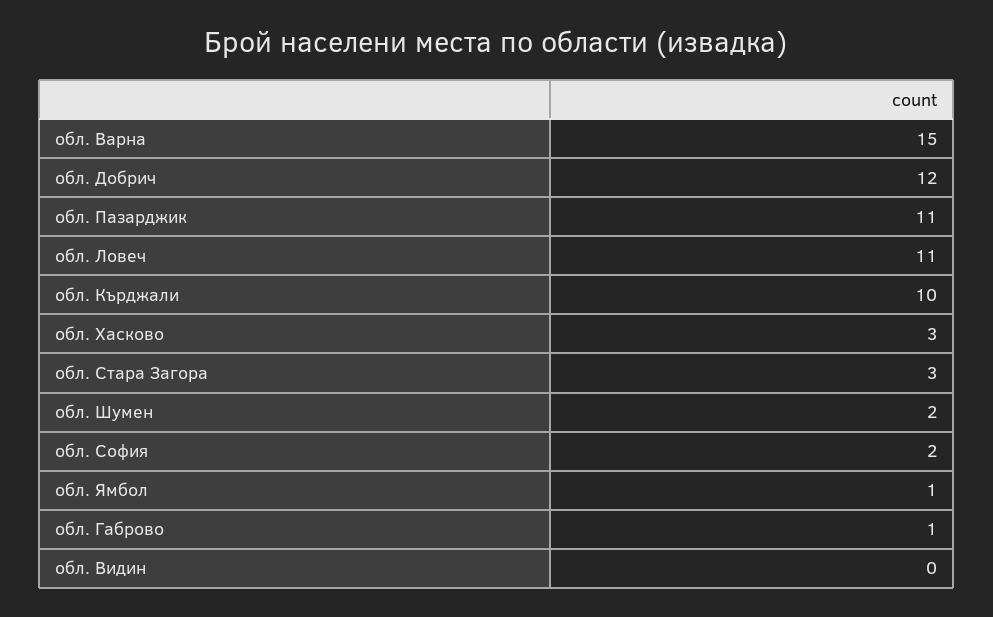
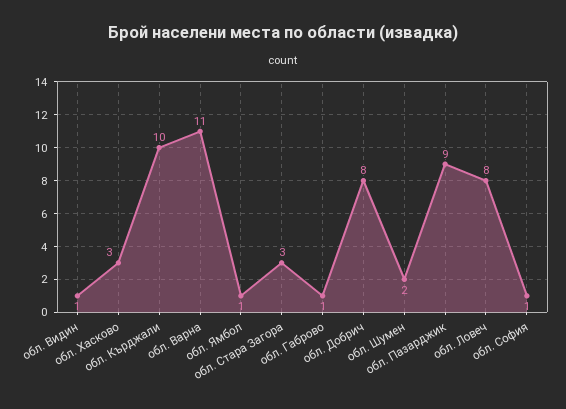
  {
-   "обл. Варна": 15,
+   "обл. Варна": 11,
-   "обл. Добрич": 12,
+   "обл. Добрич": 8,
-   "обл. Пазарджик": 11,
+   "обл. Пазарджик": 9,
-   "обл. Ловеч": 11,
+   "обл. Ловеч": 8,
    "обл. Кърджали": 10,
    "обл. Хасково": 3,
    "обл. Стара Загора": 3,
    "обл. Шумен": 2,
-   "обл. София": 2,
+   "обл. София": 1,
    "обл. Ямбол": 1,
    "обл. Габрово": 1,
-   "обл. Видин": 0
+   "обл. Видин": 1
  }

